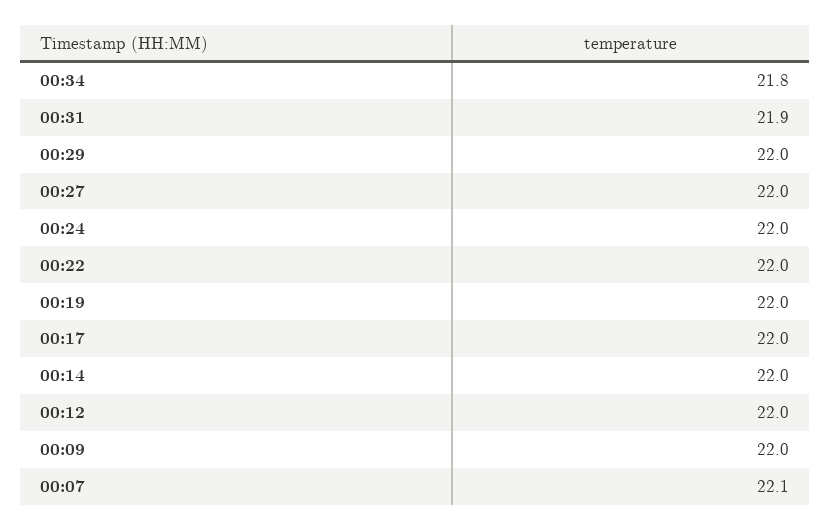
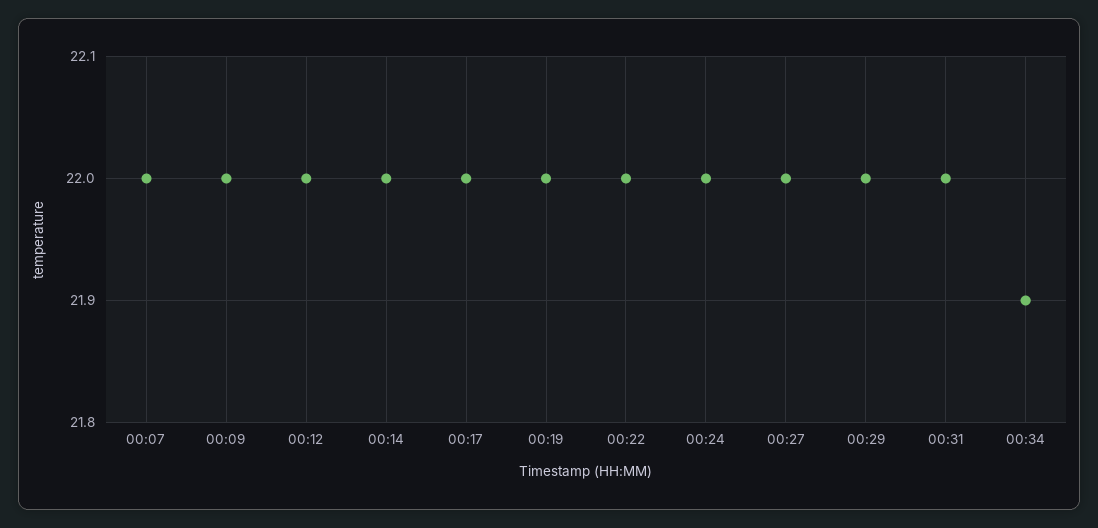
  {
-   "00:34": 21.8,
+   "00:34": 21.9,
-   "00:31": 21.9,
+   "00:31": 22,
    "00:29": 22,
    "00:27": 22,
    "00:24": 22,
    "00:22": 22,
    "00:19": 22,
    "00:17": 22,
    "00:14": 22,
    "00:12": 22,
    "00:09": 22,
-   "00:07": 22.1
+   "00:07": 22
  }

